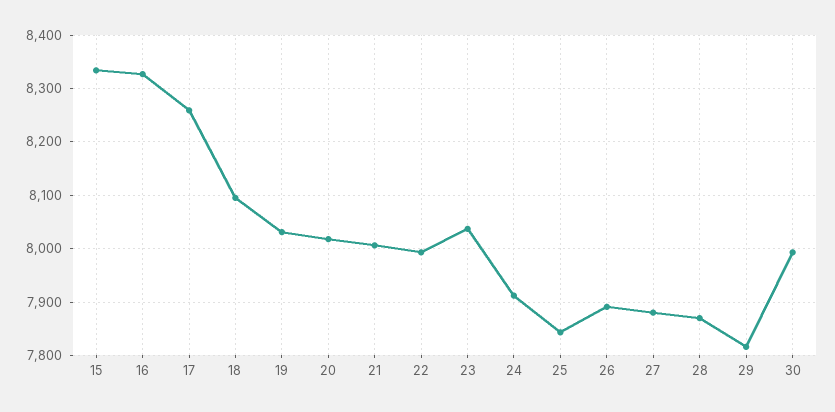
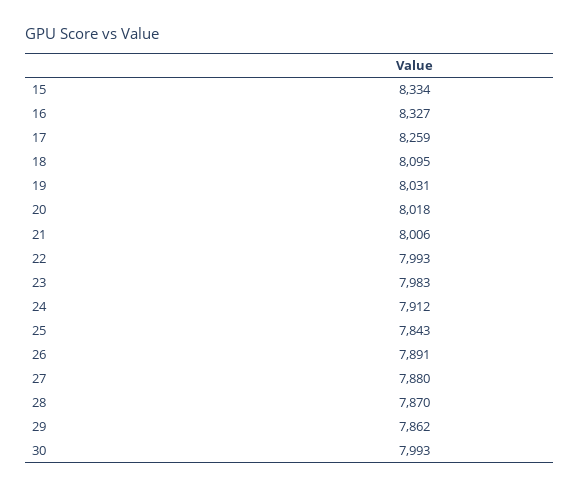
  {
    "15": 8334,
    "16": 8327,
    "17": 8259,
    "18": 8095,
    "19": 8031,
    "20": 8018,
    "21": 8006,
    "22": 7993,
-   "23": 8040,
+   "23": 7983,
    "24": 7912,
    "25": 7843,
    "26": 7891,
    "27": 7880,
    "28": 7870,
-   "29": 7820,
+   "29": 7862,
    "30": 7993
  }

